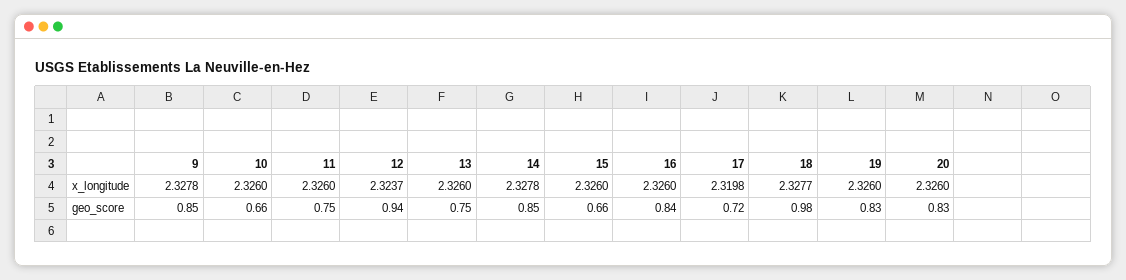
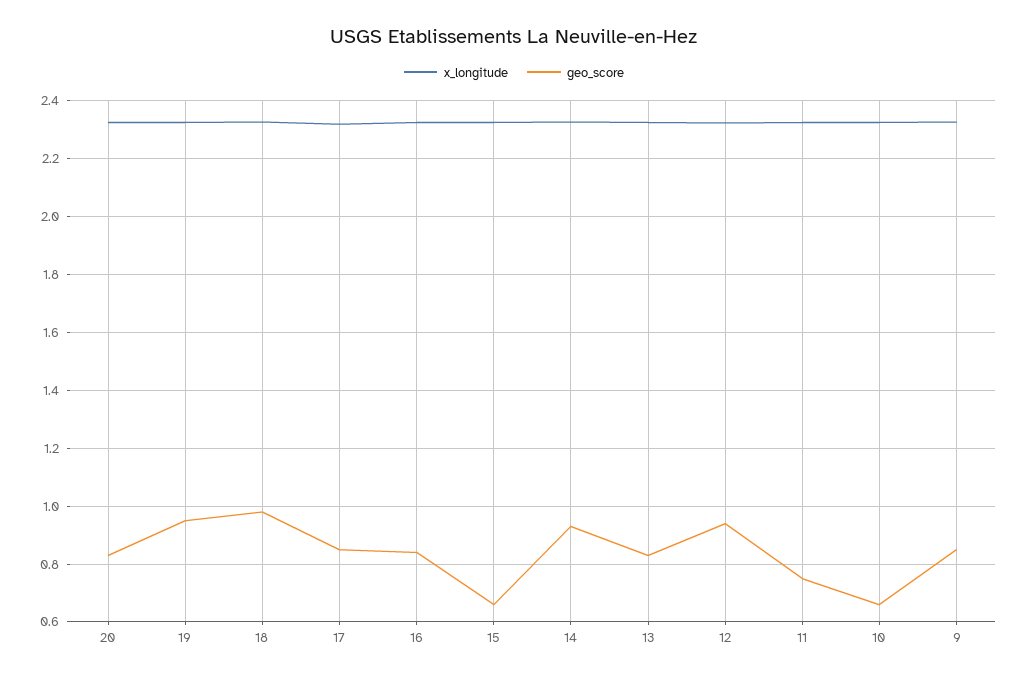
  {
    "x_longitude": {
      "9": 2.3278,
      "10": 2.326,
      "11": 2.326,
      "12": 2.3237,
      "13": 2.326,
      "14": 2.3278,
      "15": 2.326,
      "16": 2.326,
      "17": 2.3198,
      "18": 2.3277,
      "19": 2.326,
      "20": 2.326
    },
    "geo_score": {
      "9": 0.85,
      "10": 0.66,
      "11": 0.75,
      "12": 0.94,
-     "13": 0.75,
+     "13": 0.825,
-     "14": 0.85,
+     "14": 0.925,
      "15": 0.66,
      "16": 0.84,
-     "17": 0.72,
+     "17": 0.85,
      "18": 0.98,
-     "19": 0.83,
+     "19": 0.95,
      "20": 0.83
    }
  }

